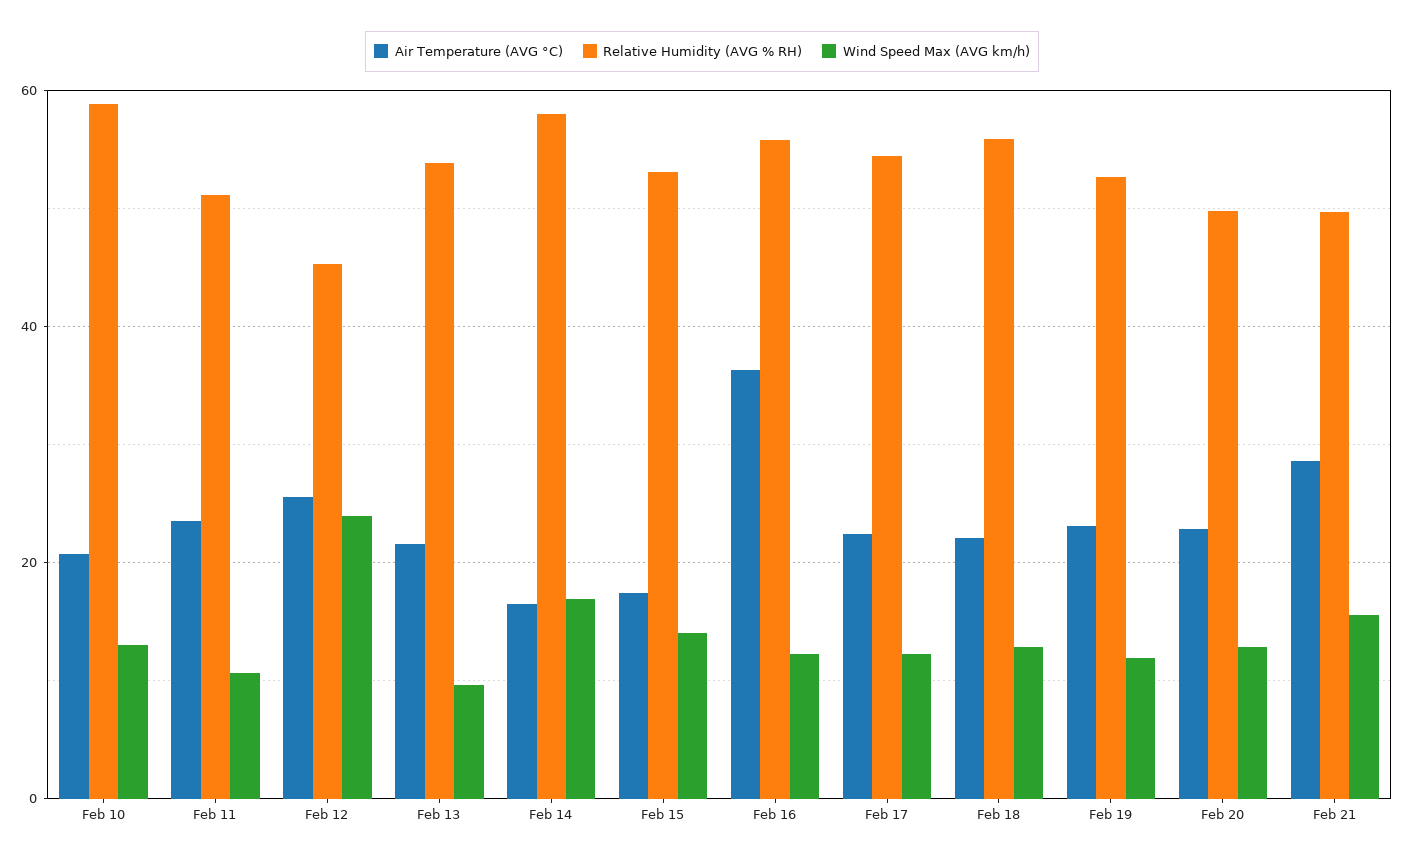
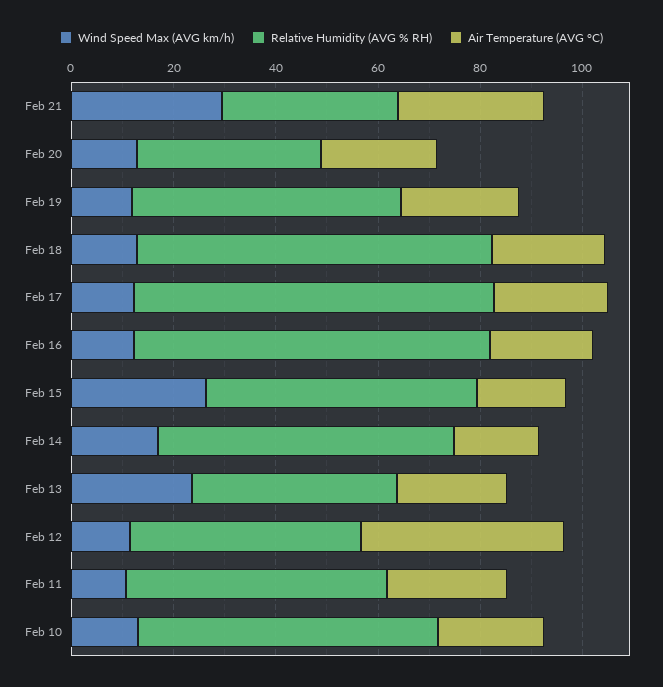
  {
    "Air Temperature (AVG °C)": {
      "Feb 10": 20,
      "Feb 11": 24,
-     "Feb 12": 26,
+     "Feb 12": 40,
      "Feb 13": 22,
      "Feb 14": 16,
      "Feb 15": 18,
-     "Feb 16": 36,
+     "Feb 16": 20,
      "Feb 17": 22,
      "Feb 18": 22,
      "Feb 19": 24,
      "Feb 20": 22,
      "Feb 21": 28
    },
    "Relative Humidity (AVG % RH)": {
      "Feb 10": 58,
      "Feb 11": 52,
      "Feb 12": 46,
-     "Feb 13": 54,
+     "Feb 13": 40,
      "Feb 14": 58,
      "Feb 15": 54,
-     "Feb 16": 56,
+     "Feb 16": 70,
-     "Feb 17": 54,
+     "Feb 17": 70,
-     "Feb 18": 56,
+     "Feb 18": 70,
      "Feb 19": 52,
-     "Feb 20": 50,
+     "Feb 20": 35,
-     "Feb 21": 50
+     "Feb 21": 35
    },
    "Wind Speed Max (AVG km/h)": {
      "Feb 10": 12,
      "Feb 11": 10,
-     "Feb 12": 24,
+     "Feb 12": 10,
-     "Feb 13": 10,
+     "Feb 13": 25,
      "Feb 14": 16,
-     "Feb 15": 14,
+     "Feb 15": 25,
      "Feb 16": 12,
      "Feb 17": 12,
      "Feb 18": 12,
      "Feb 19": 12,
      "Feb 20": 12,
-     "Feb 21": 16
+     "Feb 21": 30
    }
  }

